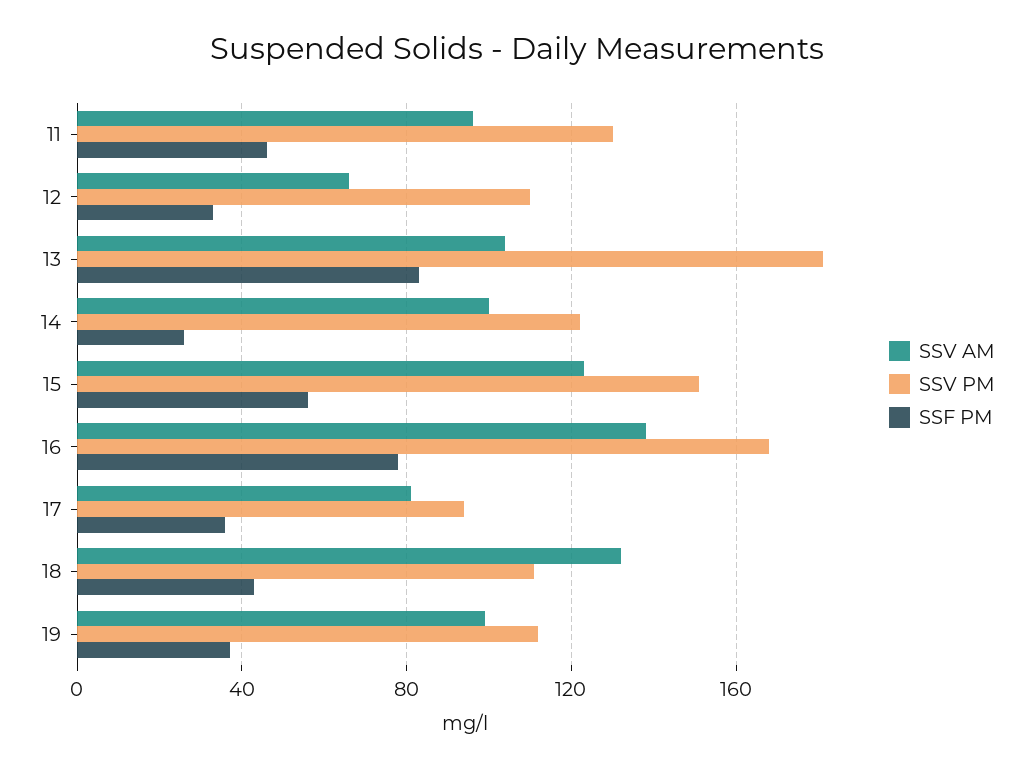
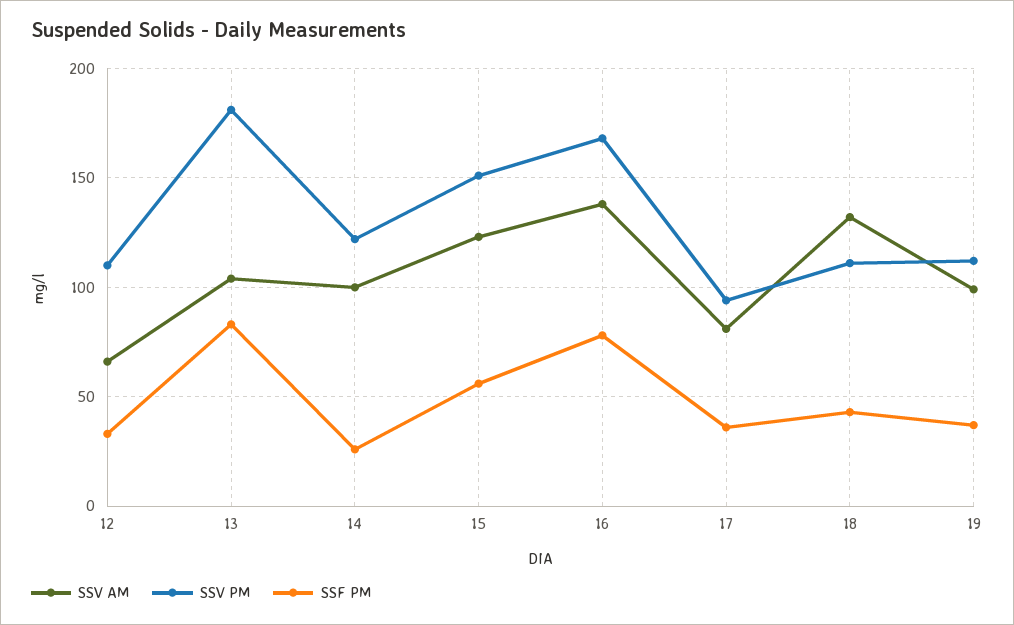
  {
    "SSV AM": {
-     "11": 95,
      "12": 65,
      "13": 105,
      "14": 100,
      "15": 125,
      "16": 140,
      "17": 80,
      "18": 130,
      "19": 100
    },
    "SSV PM": {
-     "11": 130,
      "12": 110,
      "13": 180,
      "14": 120,
      "15": 150,
      "16": 170,
      "17": 95,
      "18": 110,
      "19": 110
    },
    "SSF PM": {
-     "11": 45,
      "12": 35,
      "13": 85,
      "14": 25,
      "15": 55,
      "16": 80,
      "17": 35,
      "18": 45,
      "19": 35
    }
  }

